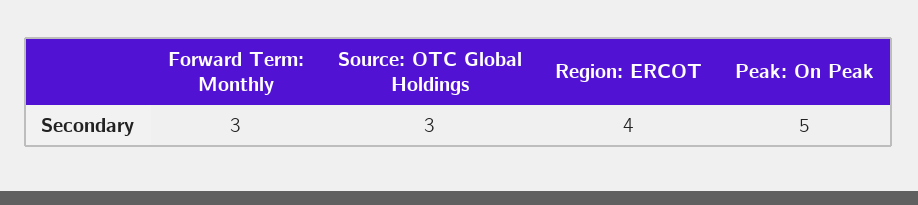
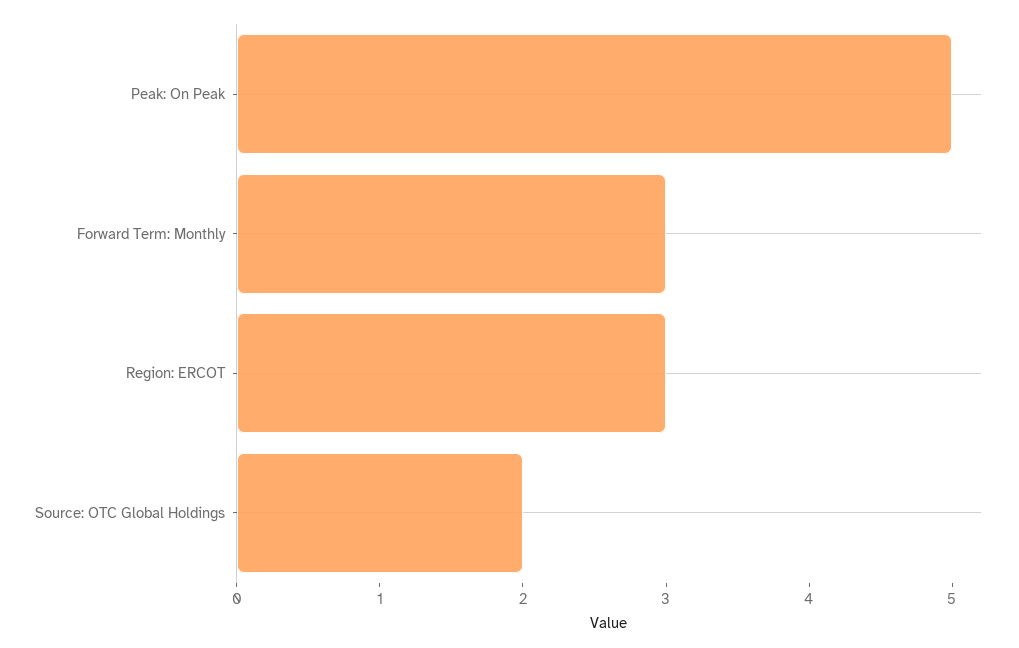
  {
    "Forward Term: Monthly": 3,
-   "Source: OTC Global Holdings": 3,
+   "Source: OTC Global Holdings": 2,
-   "Region: ERCOT": 4,
+   "Region: ERCOT": 3,
    "Peak: On Peak": 5
  }

